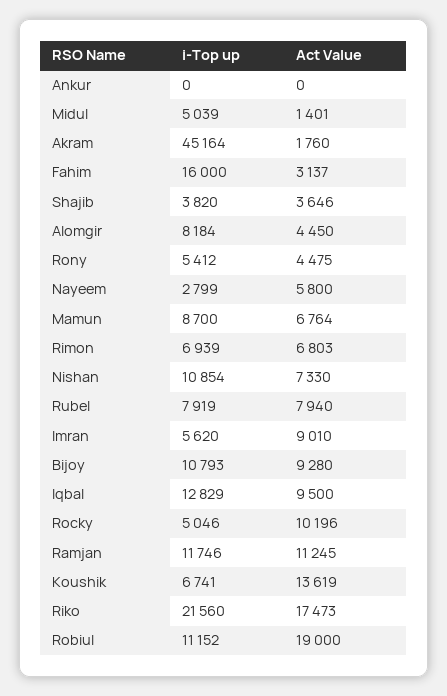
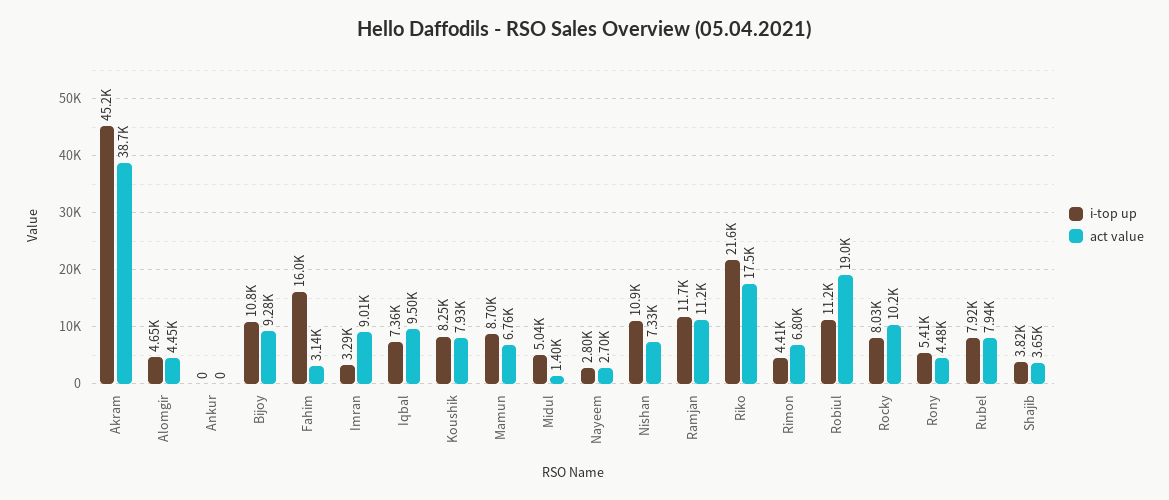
  {
    "i-Top up": {
      "Ankur": 0,
      "Midul": 5039,
      "Akram": 45164,
      "Fahim": 16000,
      "Shajib": 3820,
-     "Alomgir": 8184,
+     "Alomgir": 4650,
      "Rony": 5412,
      "Nayeem": 2799,
      "Mamun": 8700,
-     "Rimon": 6939,
+     "Rimon": 4410,
      "Nishan": 10854,
      "Rubel": 7919,
-     "Imran": 5620,
+     "Imran": 3290,
      "Bijoy": 10793,
-     "Iqbal": 12829,
+     "Iqbal": 7360,
-     "Rocky": 5046,
+     "Rocky": 8030,
      "Ramjan": 11746,
-     "Koushik": 6741,
+     "Koushik": 8250,
      "Riko": 21560,
      "Robiul": 11152
    },
    "Act Value": {
      "Ankur": 0,
      "Midul": 1401,
-     "Akram": 1760,
+     "Akram": 38700,
      "Fahim": 3137,
      "Shajib": 3646,
      "Alomgir": 4450,
      "Rony": 4475,
-     "Nayeem": 5800,
+     "Nayeem": 2700,
      "Mamun": 6764,
      "Rimon": 6803,
      "Nishan": 7330,
      "Rubel": 7940,
      "Imran": 9010,
      "Bijoy": 9280,
      "Iqbal": 9500,
      "Rocky": 10196,
      "Ramjan": 11245,
-     "Koushik": 13619,
+     "Koushik": 7930,
      "Riko": 17473,
      "Robiul": 19000
    }
  }

